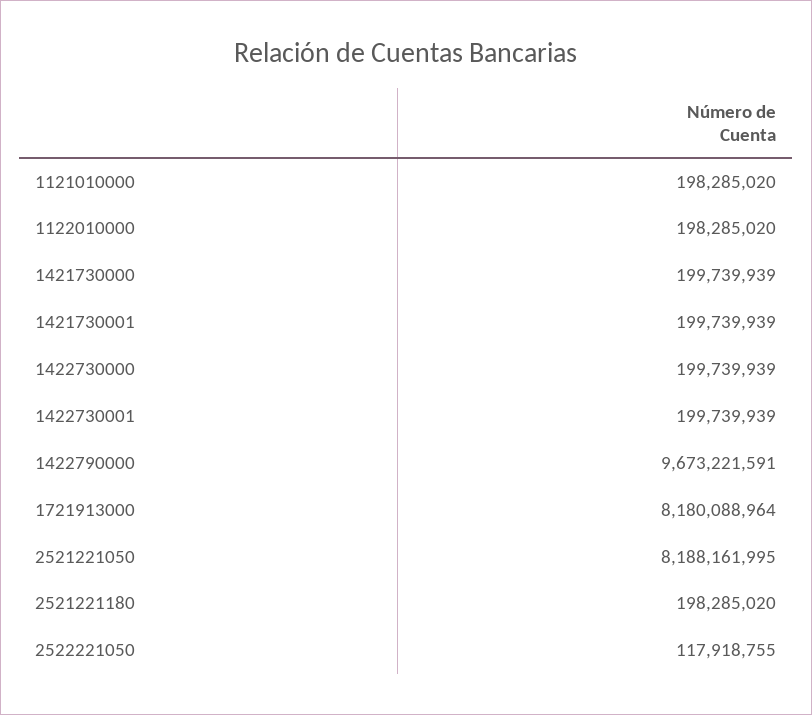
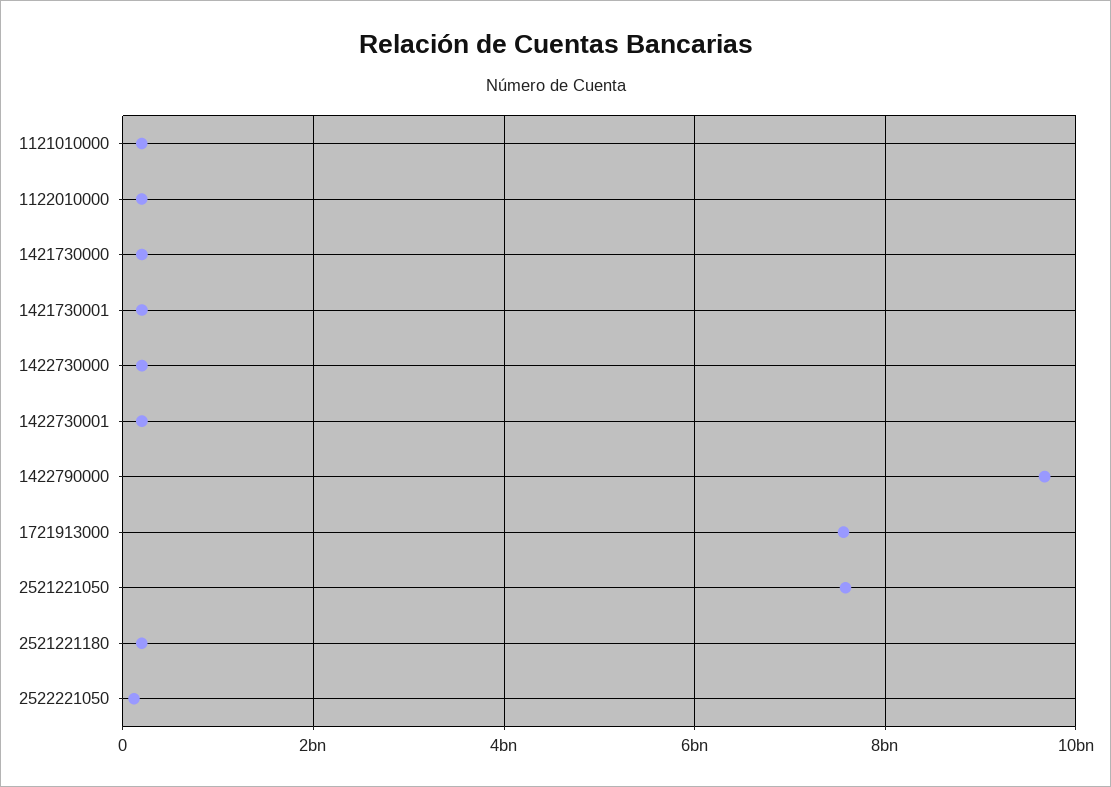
  {
    "1121010000": 198285020,
    "1122010000": 198285020,
    "1421730000": 199739939,
    "1421730001": 199739939,
    "1422730000": 199739939,
    "1422730001": 199739939,
    "1422790000": 9673221591,
-   "1721913000": 8180088964,
+   "1721913000": 7600000000,
-   "2521221050": 8188161995,
+   "2521221050": 7600000000,
    "2521221180": 198285020,
    "2522221050": 117918755
  }

